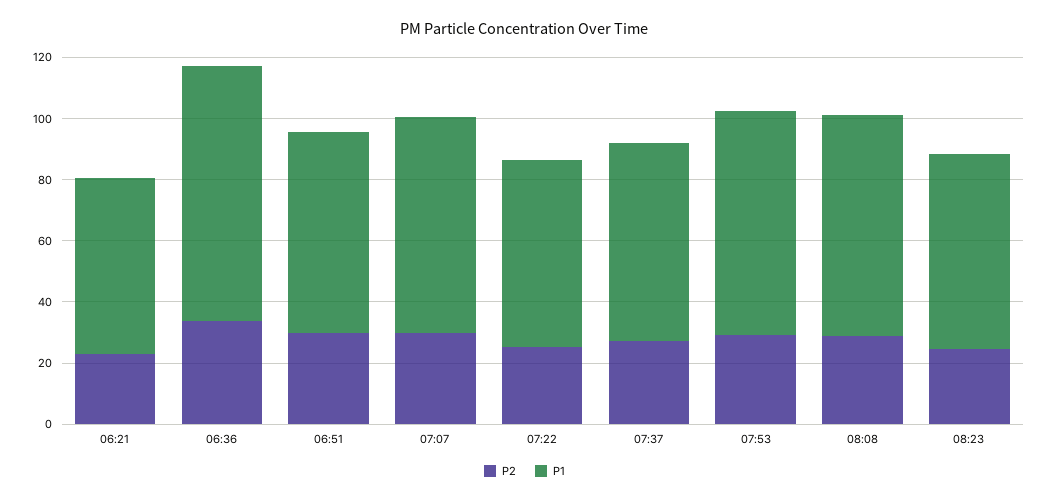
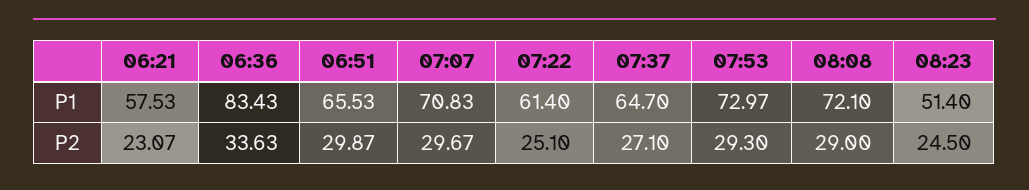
  {
    "P2": {
      "06:21": 23.07,
      "06:36": 33.63,
      "06:51": 29.87,
      "07:07": 29.67,
      "07:22": 25.1,
      "07:37": 27.1,
      "07:53": 29.3,
      "08:08": 29,
      "08:23": 24.5
    },
    "P1": {
      "06:21": 57.53,
      "06:36": 83.43,
      "06:51": 65.53,
      "07:07": 70.83,
      "07:22": 61.4,
      "07:37": 64.7,
      "07:53": 72.97,
      "08:08": 72.1,
-     "08:23": 65
+     "08:23": 51.4
    }
  }

